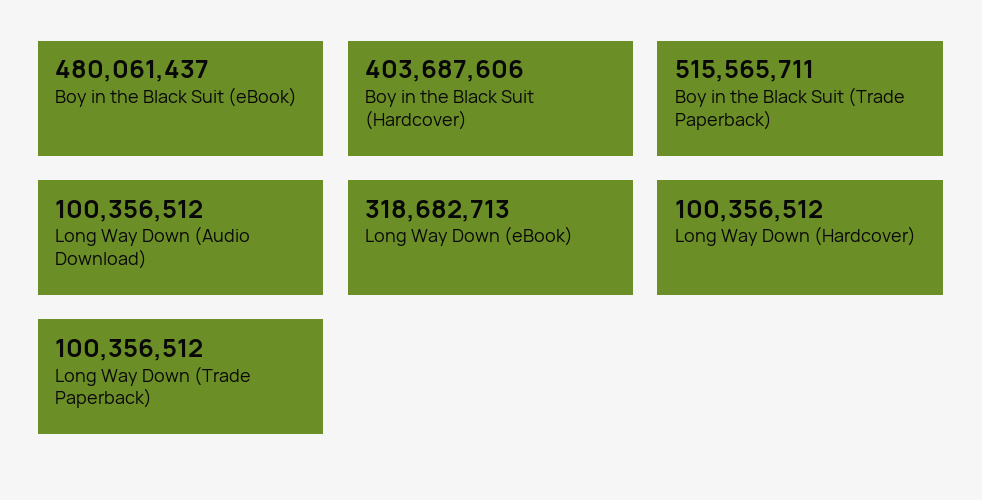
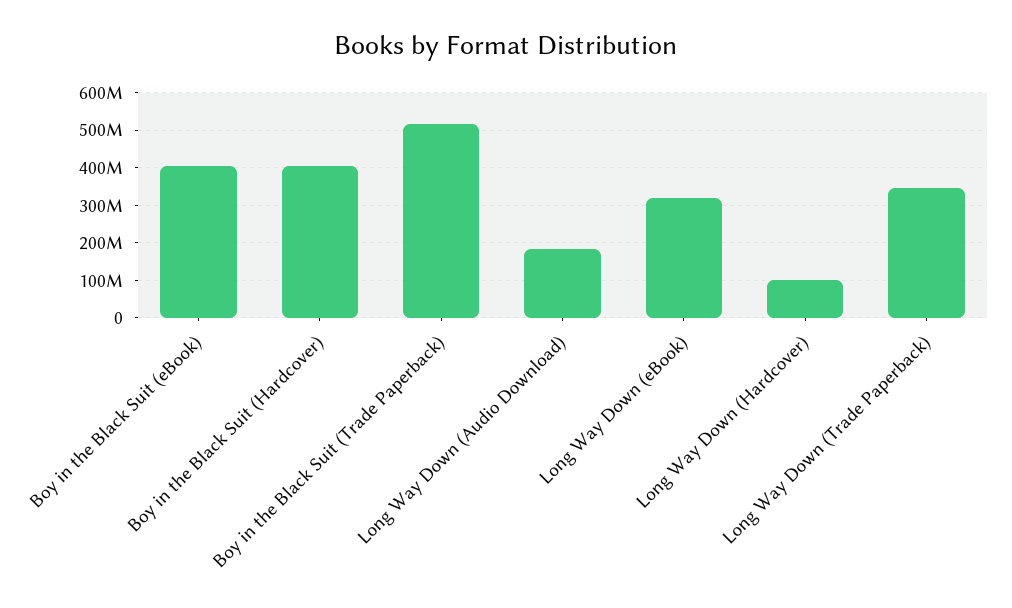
  {
-   "Boy in the Black Suit (eBook)": 480061437,
+   "Boy in the Black Suit (eBook)": 400000000,
    "Boy in the Black Suit (Hardcover)": 403687606,
    "Boy in the Black Suit (Trade Paperback)": 515565711,
-   "Long Way Down (Audio Download)": 100356512,
+   "Long Way Down (Audio Download)": 180000000,
    "Long Way Down (eBook)": 318682713,
    "Long Way Down (Hardcover)": 100356512,
-   "Long Way Down (Trade Paperback)": 100356512
+   "Long Way Down (Trade Paperback)": 340000000
  }

